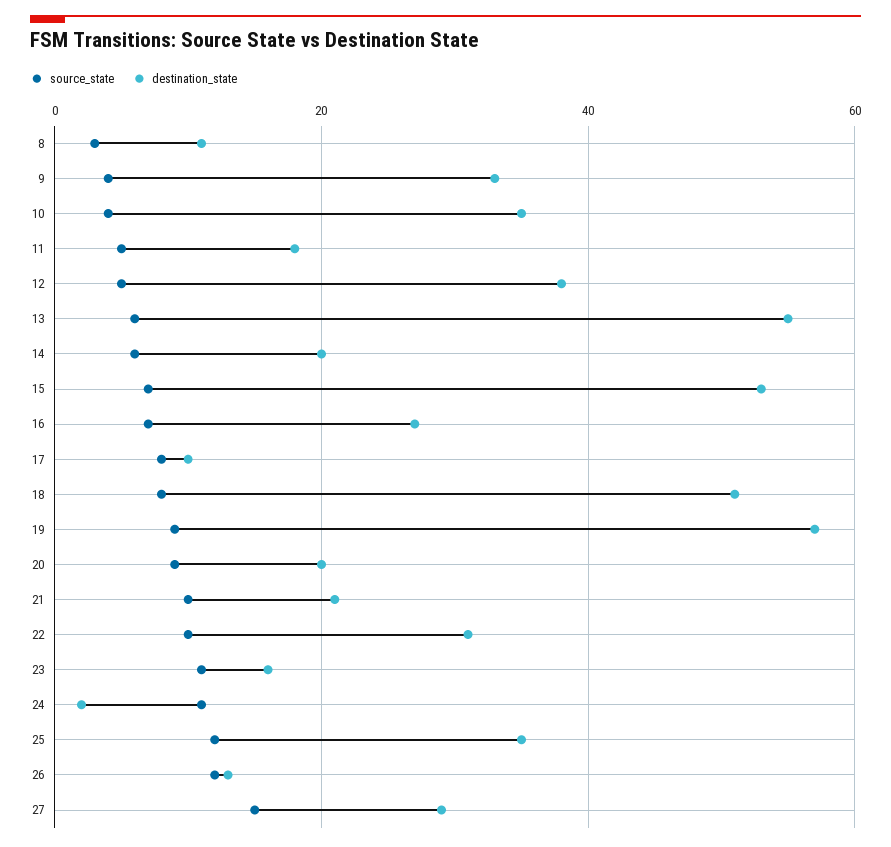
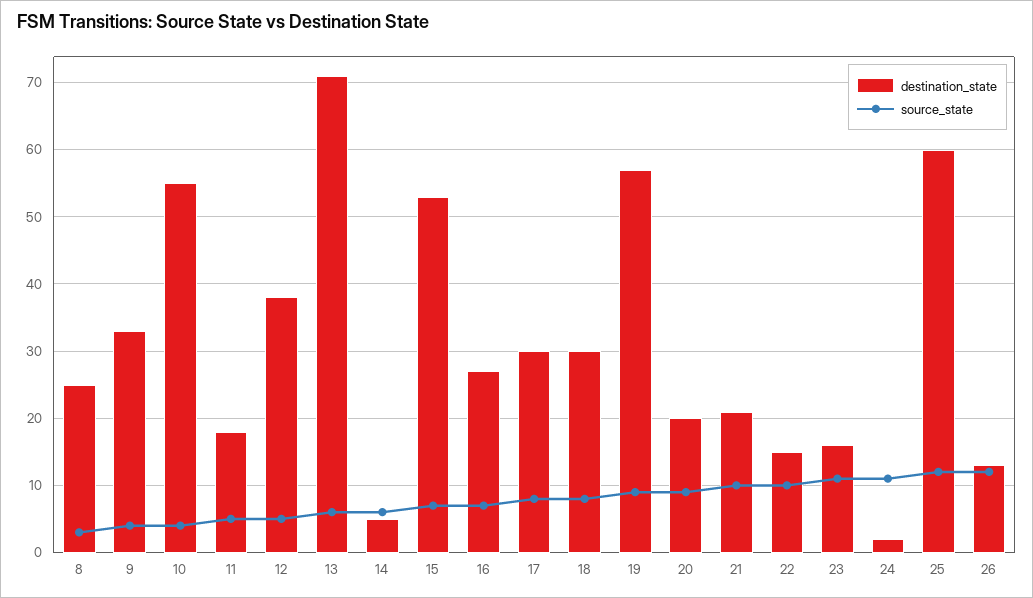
  {
    "source_state": {
      "8": 3,
      "9": 4,
      "10": 4,
      "11": 5,
      "12": 5,
      "13": 6,
      "14": 6,
      "15": 7,
      "16": 7,
      "17": 8,
      "18": 8,
      "19": 9,
      "20": 9,
      "21": 10,
      "22": 10,
      "23": 11,
      "24": 11,
      "25": 12,
-     "26": 12,
+     "26": 12
-     "27": 15
    },
    "destination_state": {
-     "8": 10,
+     "8": 25,
      "9": 33,
-     "10": 35,
+     "10": 55,
      "11": 18,
      "12": 38,
-     "13": 55,
+     "13": 71,
-     "14": 20,
+     "14": 5,
      "15": 53,
      "16": 27,
-     "17": 10,
+     "17": 30,
-     "18": 50,
+     "18": 30,
      "19": 57,
      "20": 20,
      "21": 21,
-     "22": 30,
+     "22": 15,
      "23": 16,
      "24": 2,
-     "25": 35,
+     "25": 60,
-     "26": 13,
+     "26": 13
-     "27": 30
    }
  }

